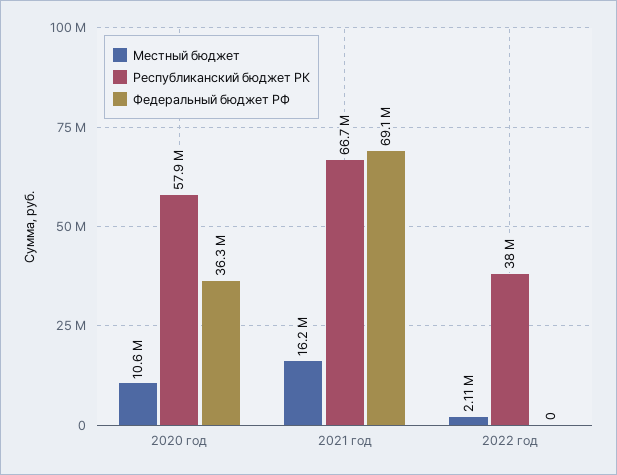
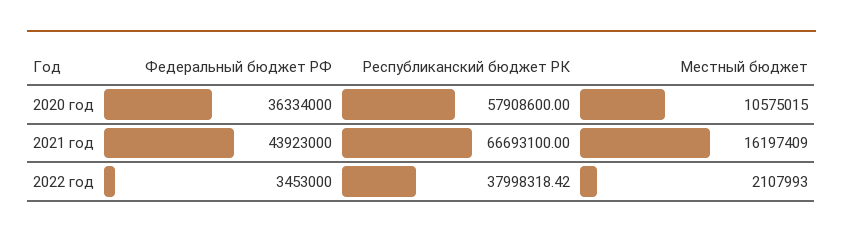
  {
    "Местный бюджет": {
      "2020 год": 10575015,
      "2021 год": 16197409,
      "2022 год": 2107993
    },
    "Республиканский бюджет РК": {
      "2020 год": 57908600,
      "2021 год": 66693100,
      "2022 год": 37998318.42
    },
    "Федеральный бюджет РФ": {
      "2020 год": 36334000,
-     "2021 год": 69100000,
+     "2021 год": 43923000,
-     "2022 год": 0
+     "2022 год": 3453000
    }
  }

